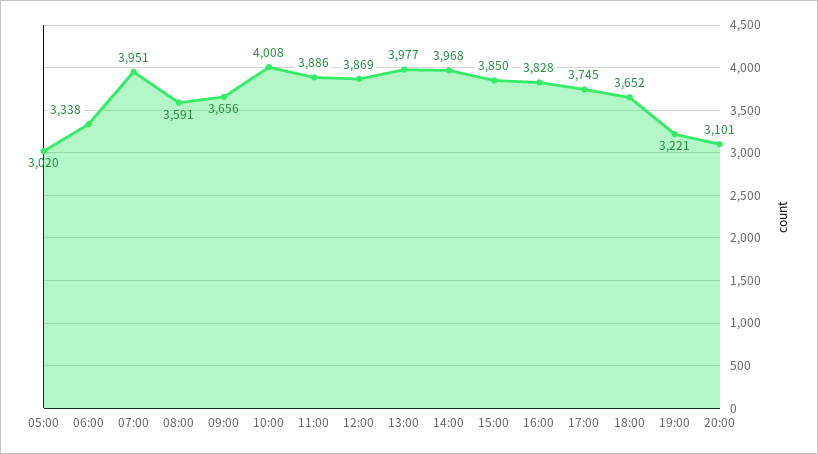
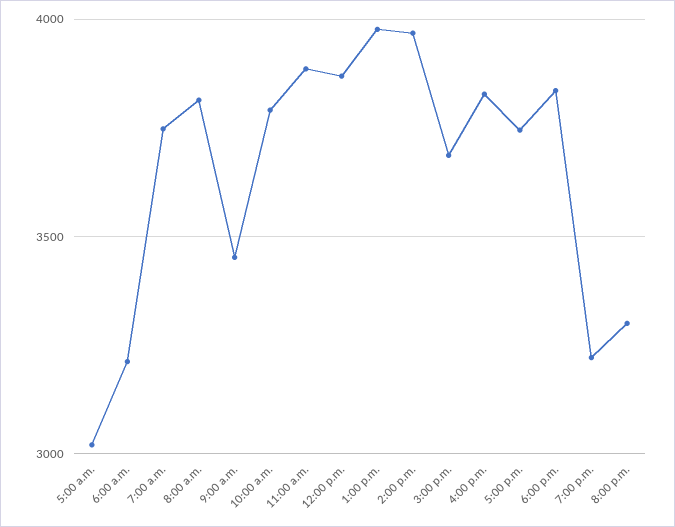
  {
    "05:00": 3020,
-   "06:00": 3338,
+   "06:00": 3200,
-   "07:00": 3951,
+   "07:00": 3750,
-   "08:00": 3591,
+   "08:00": 3800,
-   "09:00": 3656,
+   "09:00": 3450,
-   "10:00": 4008,
+   "10:00": 3800,
    "11:00": 3886,
    "12:00": 3869,
    "13:00": 3977,
    "14:00": 3968,
-   "15:00": 3850,
+   "15:00": 3700,
    "16:00": 3828,
    "17:00": 3745,
-   "18:00": 3652,
+   "18:00": 3850,
    "19:00": 3221,
-   "20:00": 3101
+   "20:00": 3300
  }

